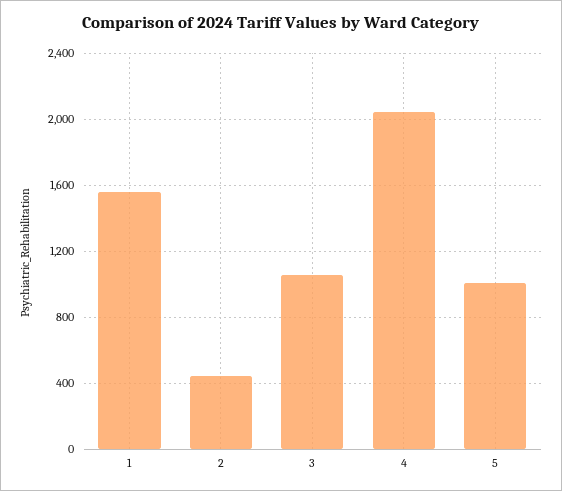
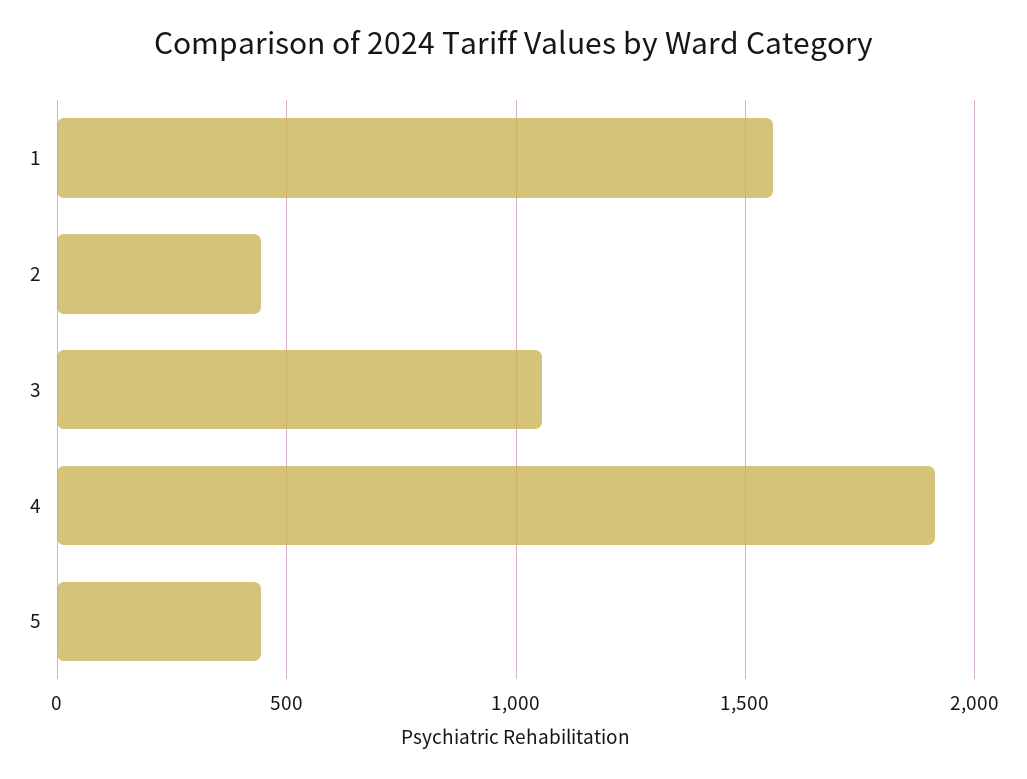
  {
    "1": 1550,
    "2": 450,
    "3": 1050,
-   "4": 2050,
+   "4": 1900,
-   "5": 1000
+   "5": 450
  }

